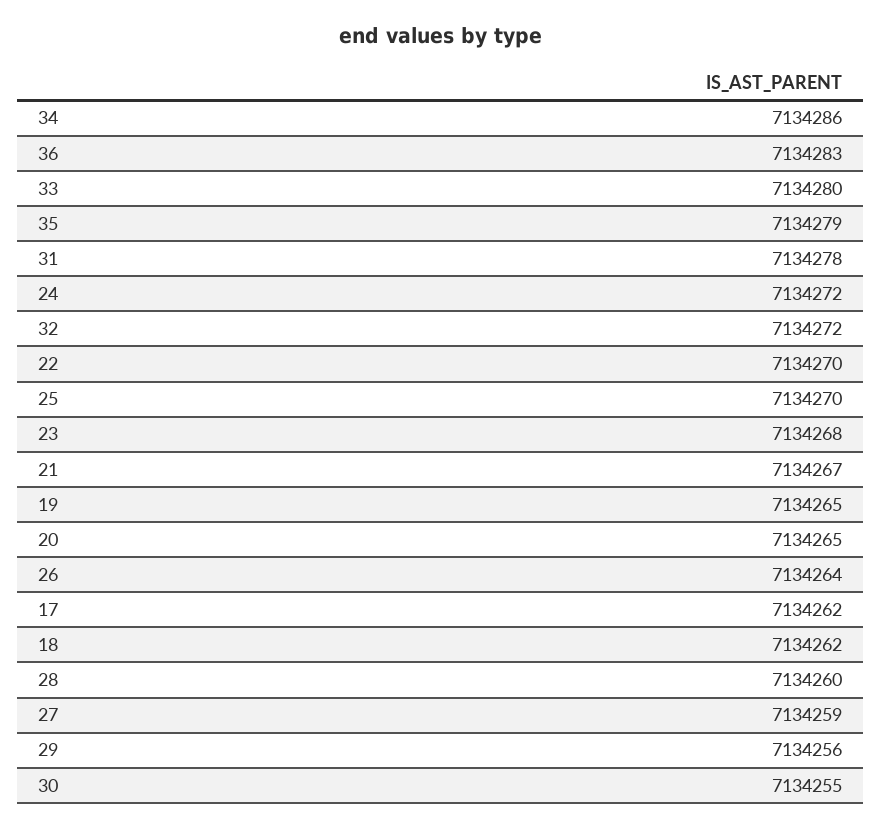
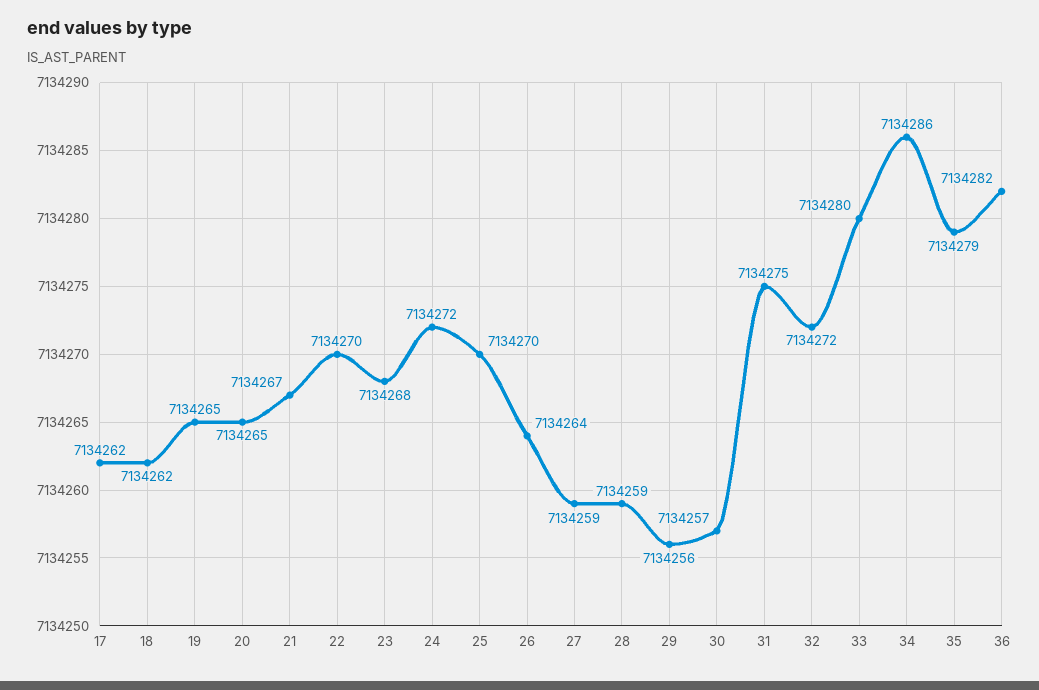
  {
    "34": 7134286,
-   "36": 7134283,
+   "36": 7134282,
    "33": 7134280,
    "35": 7134279,
-   "31": 7134278,
+   "31": 7134275,
    "24": 7134272,
    "32": 7134272,
    "22": 7134270,
    "25": 7134270,
    "23": 7134268,
    "21": 7134267,
    "19": 7134265,
    "20": 7134265,
    "26": 7134264,
    "17": 7134262,
    "18": 7134262,
-   "28": 7134260,
+   "28": 7134259,
    "27": 7134259,
    "29": 7134256,
-   "30": 7134255
+   "30": 7134257
  }

